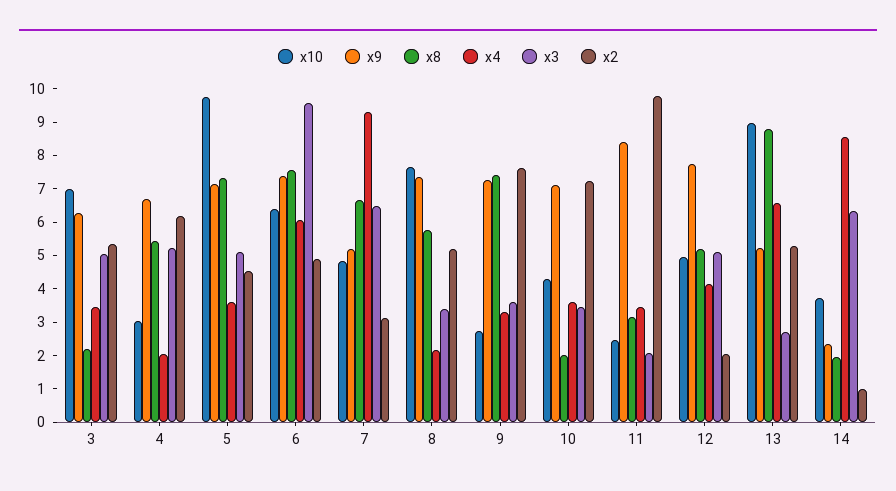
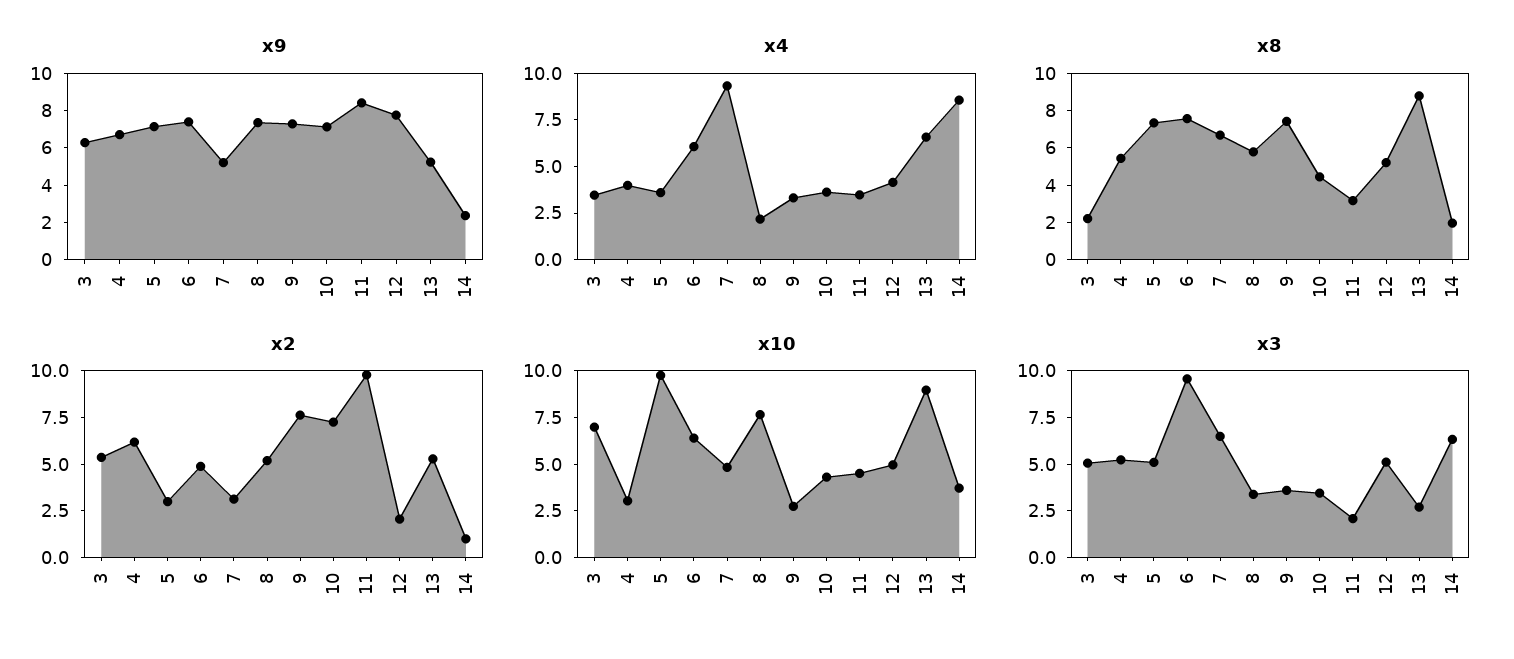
  {
    "x10": {
      "3": 7,
      "4": 3,
      "5": 9.75,
      "6": 6.5,
      "7": 4.75,
      "8": 7.75,
      "9": 2.75,
      "10": 4.25,
-     "11": 2.5,
+     "11": 4.5,
      "12": 5,
      "13": 9,
      "14": 3.75
    },
    "x9": {
      "3": 6.25,
      "4": 6.75,
      "5": 7.25,
      "6": 7.5,
      "7": 5.25,
      "8": 7.25,
      "9": 7.25,
      "10": 7.25,
      "11": 8.5,
      "12": 7.75,
      "13": 5.25,
      "14": 2.25
    },
    "x8": {
      "3": 2.25,
      "4": 5.5,
      "5": 7.25,
      "6": 7.5,
      "7": 6.75,
      "8": 5.75,
      "9": 7.5,
-     "10": 2,
+     "10": 4.5,
      "11": 3.25,
      "12": 5.25,
      "13": 8.75,
      "14": 2
    },
    "x4": {
      "3": 3.5,
-     "4": 2,
+     "4": 4,
      "5": 3.5,
      "6": 6,
      "7": 9.25,
      "8": 2.25,
      "9": 3.25,
      "10": 3.5,
      "11": 3.5,
      "12": 4.25,
      "13": 6.5,
      "14": 8.5
    },
    "x3": {
      "3": 5,
      "4": 5.25,
      "5": 5,
      "6": 9.5,
      "7": 6.5,
      "8": 3.5,
      "9": 3.5,
      "10": 3.5,
      "11": 2,
      "12": 5,
      "13": 2.75,
      "14": 6.25
    },
    "x2": {
      "3": 5.25,
      "4": 6.25,
-     "5": 4.5,
+     "5": 3,
      "6": 5,
      "7": 3.25,
      "8": 5.25,
      "9": 7.75,
      "10": 7.25,
      "11": 9.75,
      "12": 2,
      "13": 5.25,
      "14": 1
    }
  }

